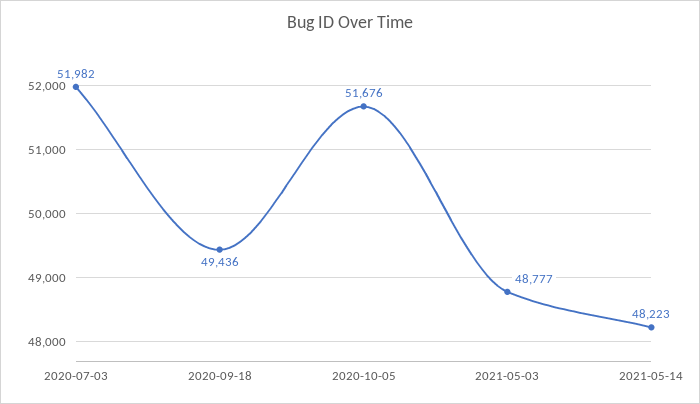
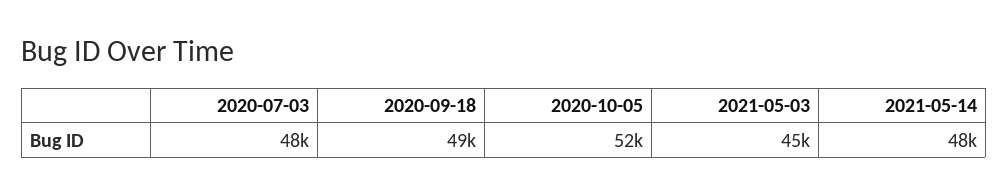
  {
-   "2020-07-03": 51982,
+   "2020-07-03": 48000,
    "2020-09-18": 49436,
    "2020-10-05": 51676,
-   "2021-05-03": 48777,
+   "2021-05-03": 45000,
    "2021-05-14": 48223
  }

